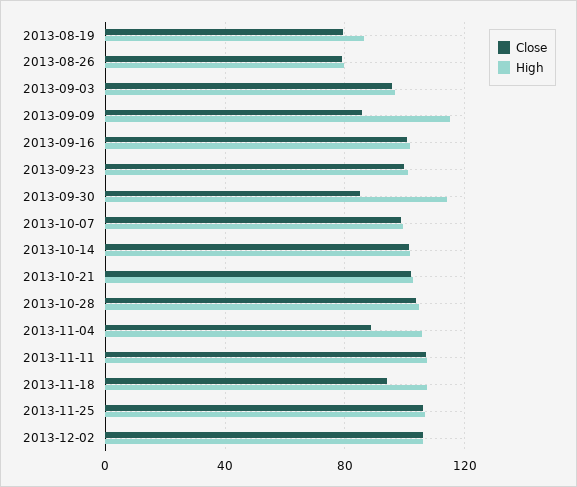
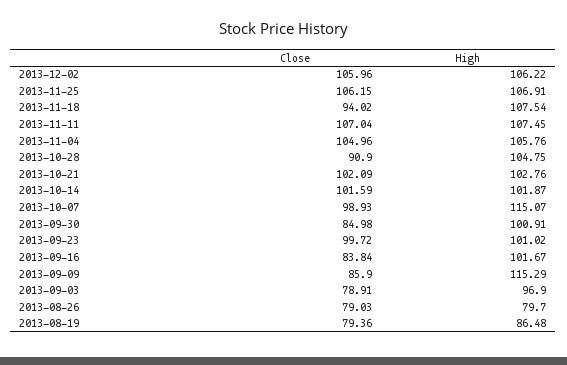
  {
    "Close": {
      "2013-08-19": 79.36,
      "2013-08-26": 79.03,
-     "2013-09-03": 95,
+     "2013-09-03": 78.91,
      "2013-09-09": 85.9,
-     "2013-09-16": 100,
+     "2013-09-16": 83.84,
      "2013-09-23": 99.72,
      "2013-09-30": 84.98,
      "2013-10-07": 98.93,
      "2013-10-14": 101.59,
      "2013-10-21": 102.09,
-     "2013-10-28": 105,
+     "2013-10-28": 90.9,
-     "2013-11-04": 90,
+     "2013-11-04": 104.96,
      "2013-11-11": 107.04,
      "2013-11-18": 94.02,
      "2013-11-25": 106.15,
      "2013-12-02": 105.96
    },
    "High": {
      "2013-08-19": 86.48,
      "2013-08-26": 79.7,
      "2013-09-03": 96.9,
      "2013-09-09": 115.29,
      "2013-09-16": 101.67,
      "2013-09-23": 101.02,
-     "2013-09-30": 115,
+     "2013-09-30": 100.91,
-     "2013-10-07": 100,
+     "2013-10-07": 115.07,
      "2013-10-14": 101.87,
      "2013-10-21": 102.76,
      "2013-10-28": 104.75,
      "2013-11-04": 105.76,
      "2013-11-11": 107.45,
      "2013-11-18": 107.54,
      "2013-11-25": 106.91,
      "2013-12-02": 106.22
    }
  }

